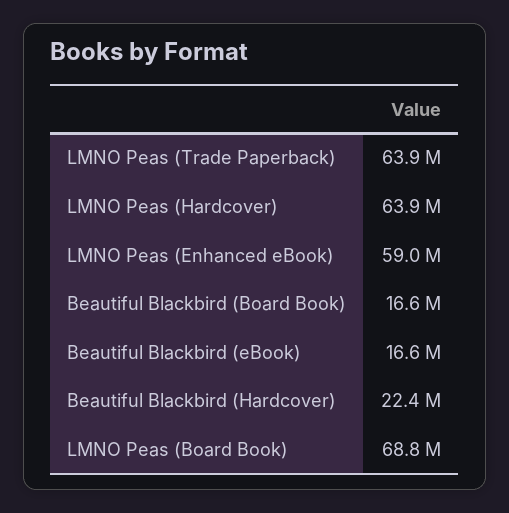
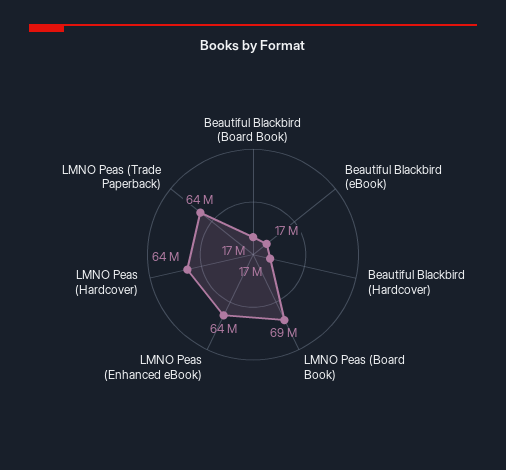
  {
    "LMNO Peas (Trade Paperback)": 63900000,
    "LMNO Peas (Hardcover)": 63900000,
-   "LMNO Peas (Enhanced eBook)": 59000000,
+   "LMNO Peas (Enhanced eBook)": 64000000,
    "Beautiful Blackbird (Board Book)": 16600000,
    "Beautiful Blackbird (eBook)": 16600000,
-   "Beautiful Blackbird (Hardcover)": 22400000,
+   "Beautiful Blackbird (Hardcover)": 17000000,
    "LMNO Peas (Board Book)": 68800000
  }

